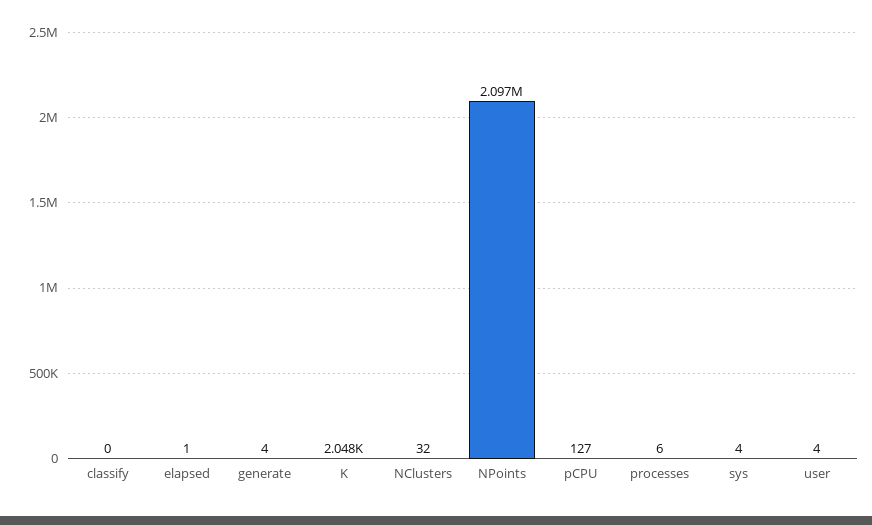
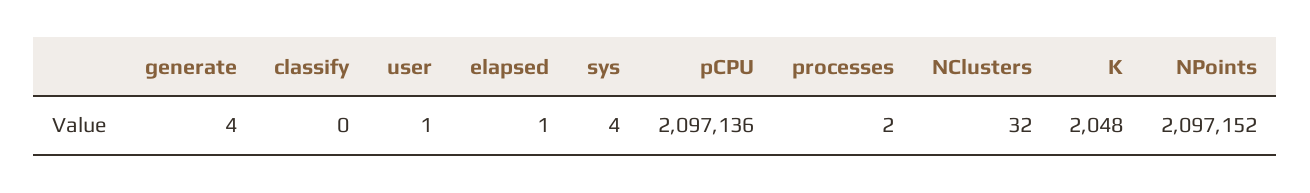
  {
    "classify": 0,
    "elapsed": 1,
    "generate": 4,
    "K": 2048,
    "NClusters": 32,
    "NPoints": 2097152,
-   "pCPU": 127,
+   "pCPU": 2097136,
-   "processes": 6,
+   "processes": 2,
    "sys": 4,
-   "user": 4
+   "user": 1
  }

